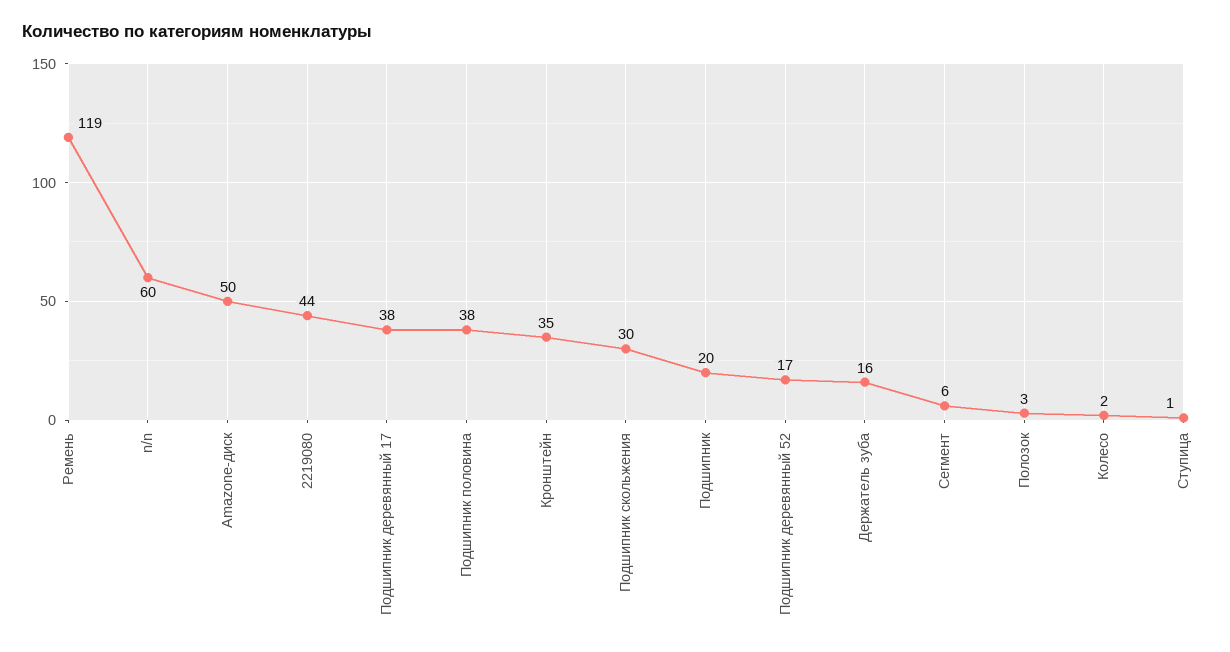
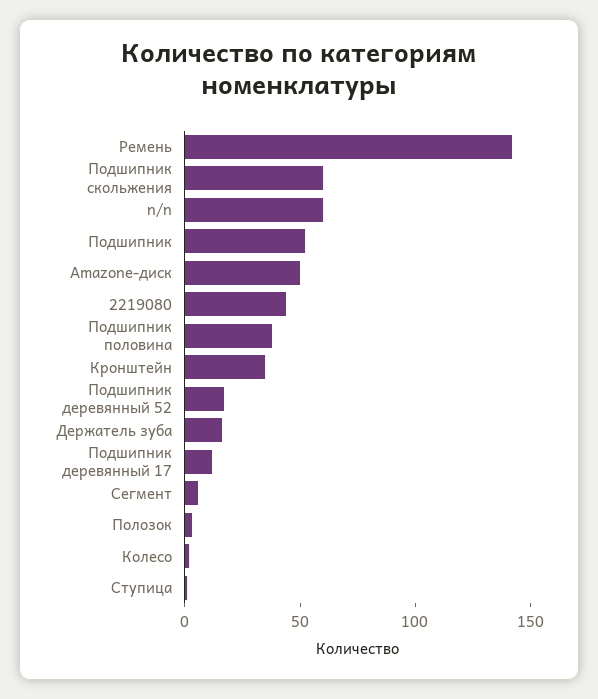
  {
-   "Ремень": 119,
+   "Ремень": 140,
    "n/n": 60,
    "Amazone-диск": 50,
    "2219080": 44,
-   "Подшипник деревянный 17": 38,
+   "Подшипник деревянный 17": 10,
    "Подшипник половина": 38,
    "Кронштейн": 35,
-   "Подшипник скольжения": 30,
+   "Подшипник скольжения": 60,
-   "Подшипник": 20,
+   "Подшипник": 50,
    "Подшипник деревянный 52": 17,
    "Держатель зуба": 16,
    "Сегмент": 6,
    "Полозок": 3,
    "Колесо": 2,
    "Ступица": 1
  }

